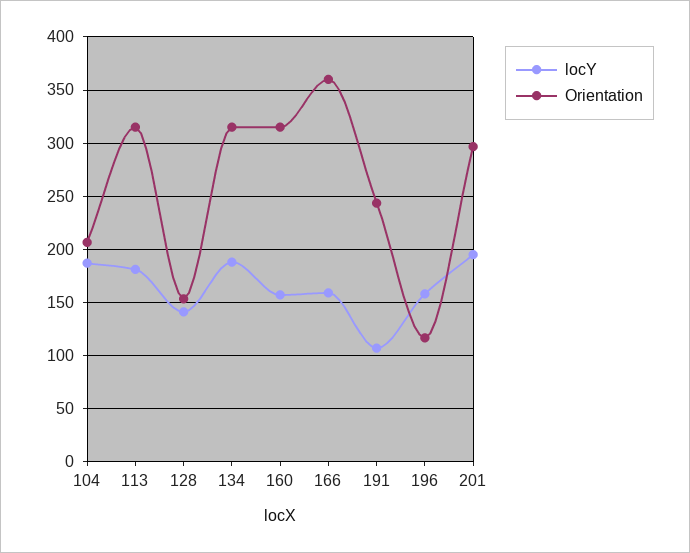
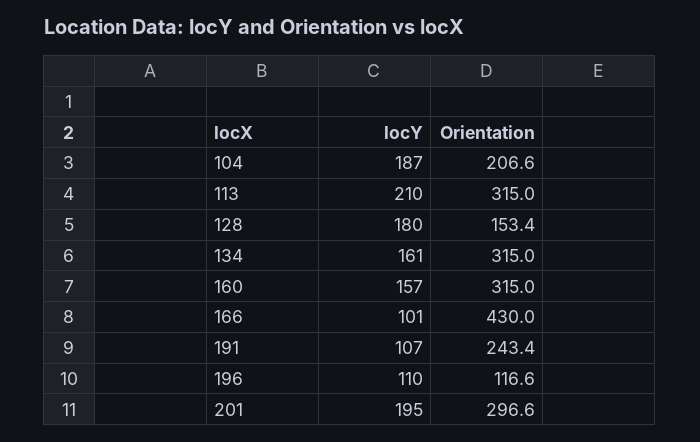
  {
    "locY": {
      "104": 187,
-     "113": 180,
+     "113": 210,
-     "128": 140,
+     "128": 180,
-     "134": 190,
+     "134": 161,
      "160": 157,
-     "166": 160,
+     "166": 101,
      "191": 107,
-     "196": 160,
+     "196": 110,
      "201": 195
    },
    "Orientation": {
      "104": 206.6,
      "113": 315,
      "128": 153.4,
      "134": 315,
      "160": 315,
-     "166": 360,
+     "166": 430,
      "191": 243.4,
      "196": 116.6,
      "201": 296.6
    }
  }

